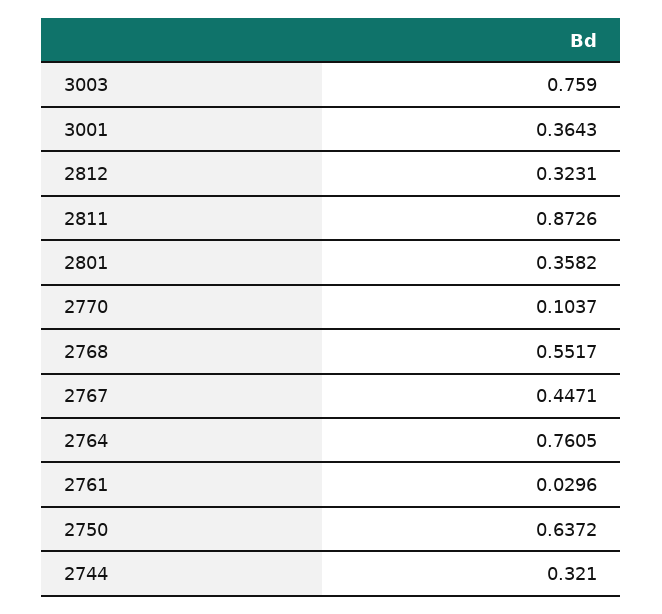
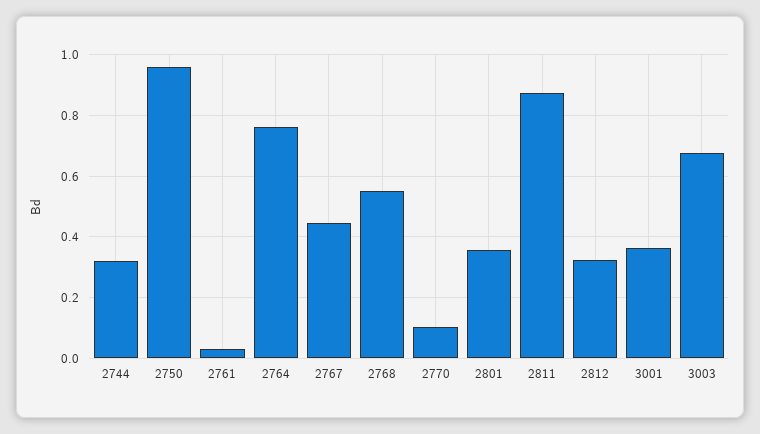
  {
-   "3003": 0.759,
+   "3003": 0.68,
    "3001": 0.3643,
    "2812": 0.3231,
    "2811": 0.8726,
    "2801": 0.3582,
    "2770": 0.1037,
    "2768": 0.5517,
    "2767": 0.4471,
    "2764": 0.7605,
    "2761": 0.0296,
-   "2750": 0.6372,
+   "2750": 0.96,
    "2744": 0.321
  }

